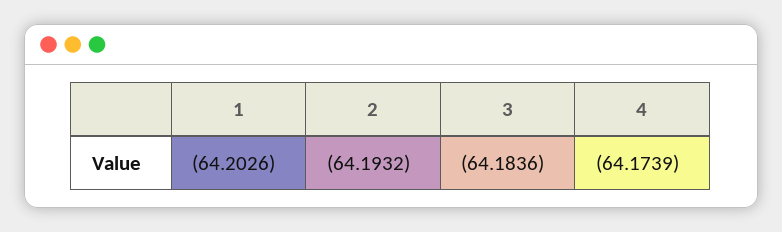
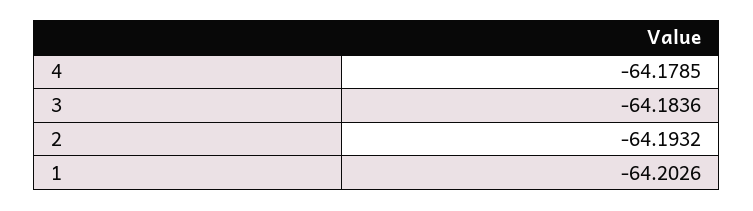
  {
    "1": -64.2026,
    "2": -64.1932,
    "3": -64.1836,
-   "4": -64.1739
+   "4": -64.1785
  }

